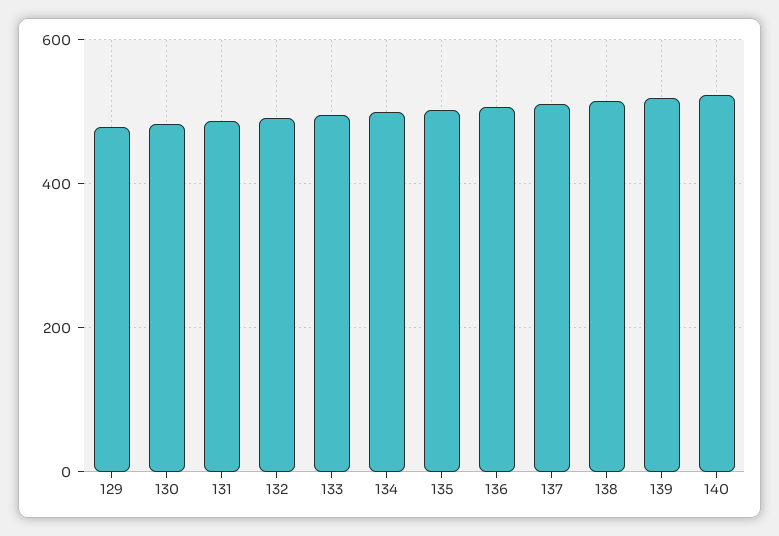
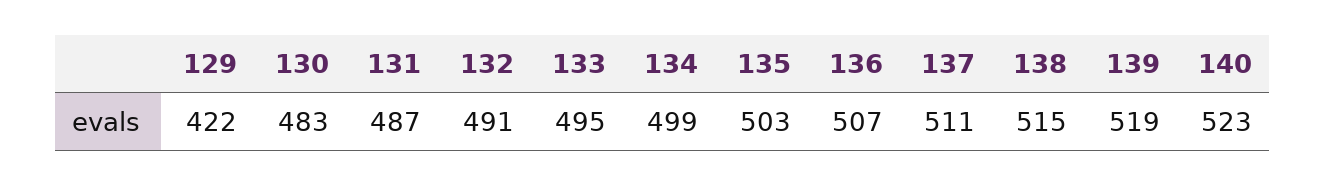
  {
-   "129": 480,
+   "129": 422,
    "130": 483,
    "131": 487,
    "132": 491,
    "133": 495,
    "134": 499,
    "135": 503,
    "136": 507,
    "137": 511,
    "138": 515,
    "139": 519,
    "140": 523
  }

